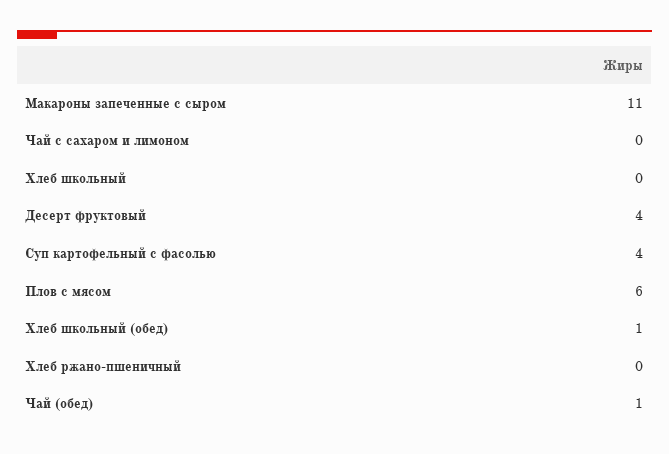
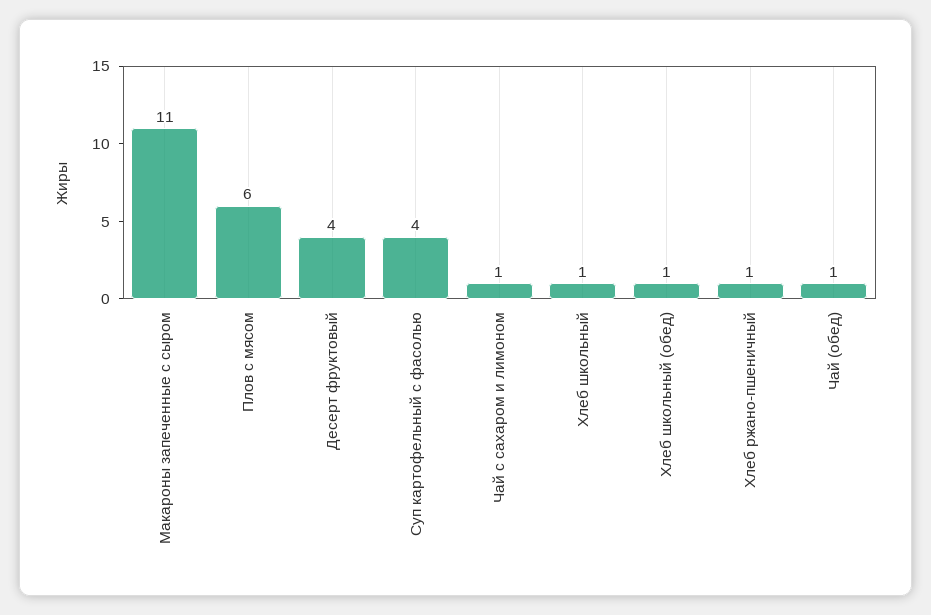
  {
    "Макароны запеченные с сыром": 11,
-   "Чай с сахаром и лимоном": 0,
+   "Чай с сахаром и лимоном": 1,
-   "Хлеб школьный": 0,
+   "Хлеб школьный": 1,
    "Десерт фруктовый": 4,
    "Суп картофельный с фасолью": 4,
    "Плов с мясом": 6,
    "Хлеб школьный (обед)": 1,
-   "Хлеб ржано-пшеничный": 0,
+   "Хлеб ржано-пшеничный": 1,
    "Чай (обед)": 1
  }

